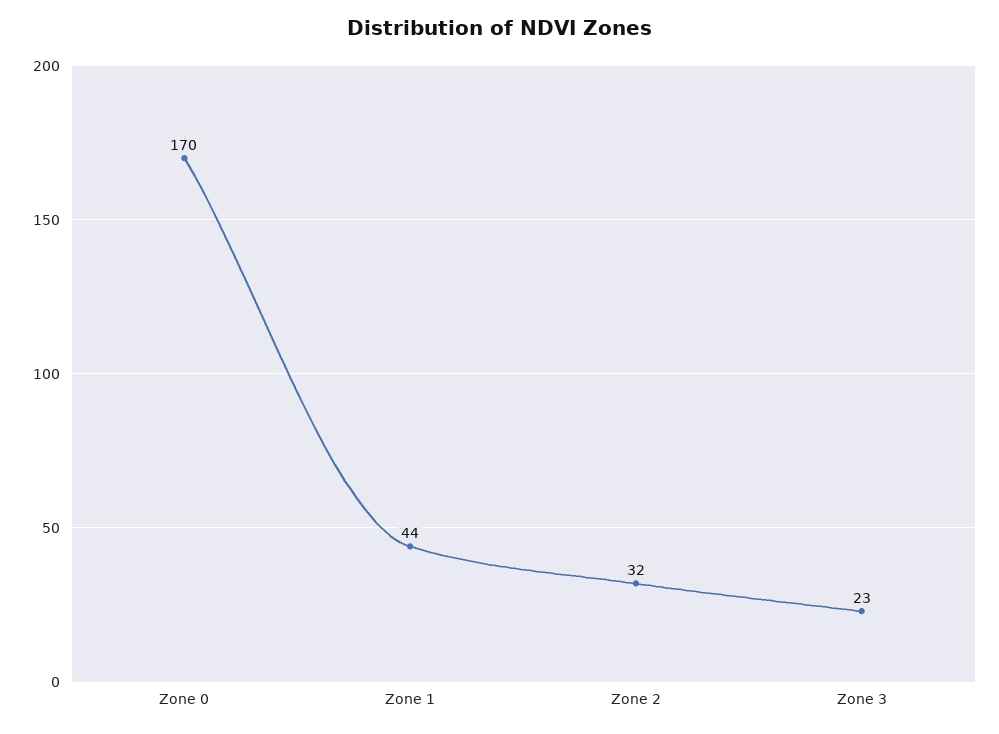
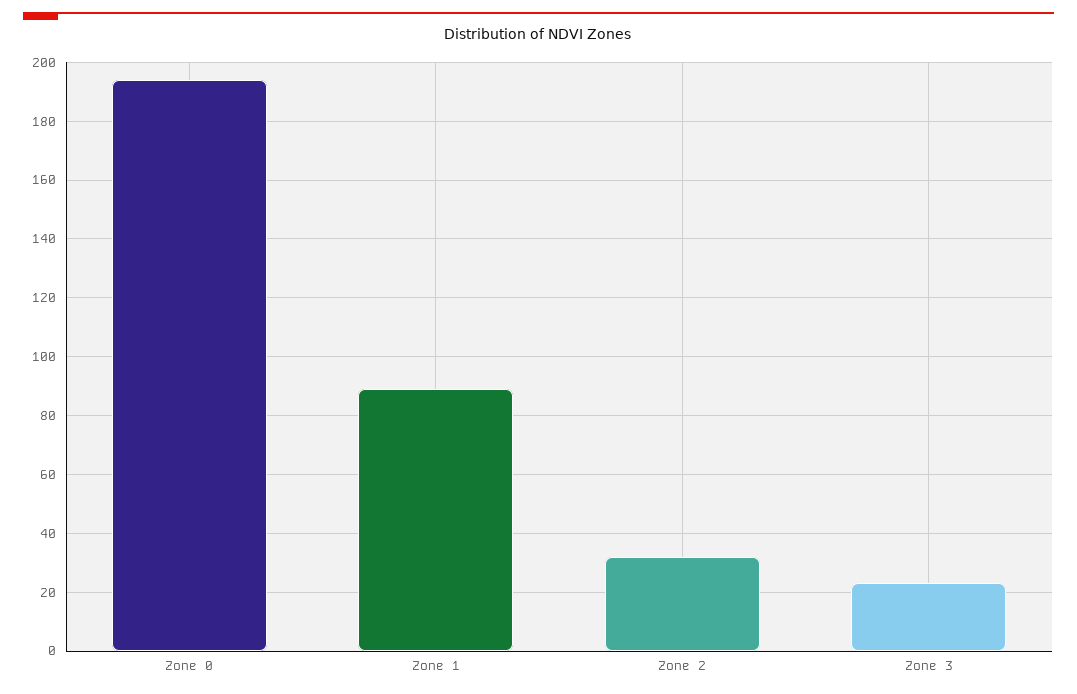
  {
-   "Zone 0": 170,
+   "Zone 0": 195,
-   "Zone 1": 44,
+   "Zone 1": 90,
    "Zone 2": 32,
    "Zone 3": 23
  }

